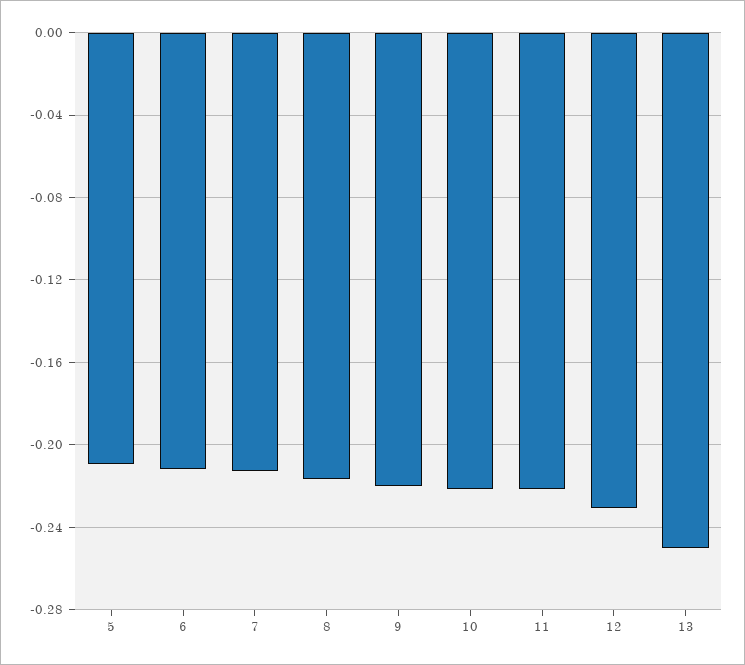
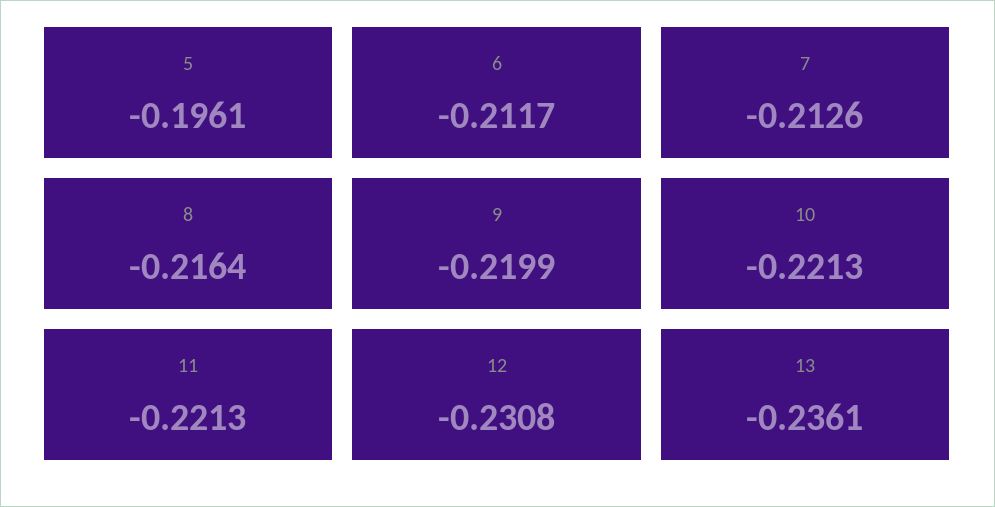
  {
-   "5": -0.21,
+   "5": -0.1961,
    "6": -0.2117,
    "7": -0.2126,
    "8": -0.2164,
    "9": -0.2199,
    "10": -0.2213,
    "11": -0.2213,
    "12": -0.2308,
-   "13": -0.25
+   "13": -0.2361
  }

